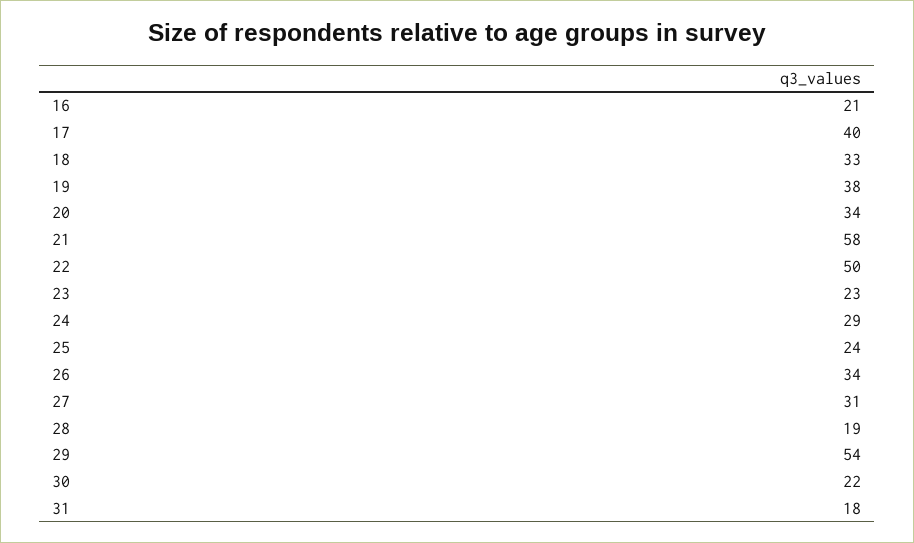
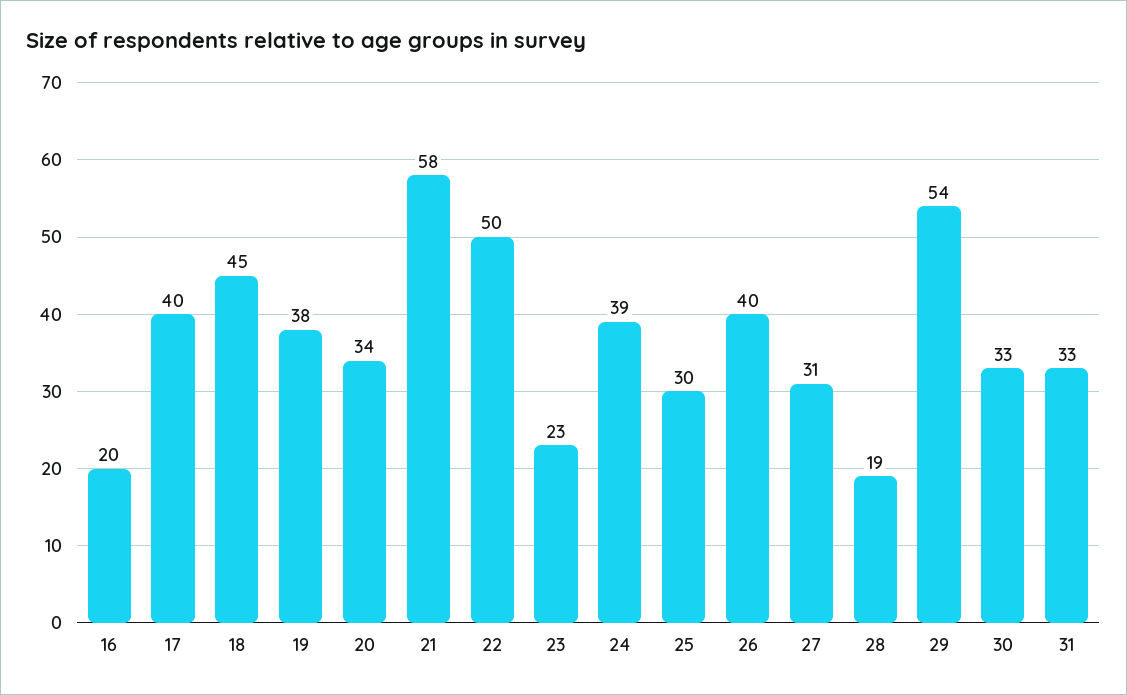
  {
-   "16": 21,
+   "16": 20,
    "17": 40,
-   "18": 33,
+   "18": 45,
    "19": 38,
    "20": 34,
    "21": 58,
    "22": 50,
    "23": 23,
-   "24": 29,
+   "24": 39,
-   "25": 24,
+   "25": 30,
-   "26": 34,
+   "26": 40,
    "27": 31,
    "28": 19,
    "29": 54,
-   "30": 22,
+   "30": 33,
-   "31": 18
+   "31": 33
  }

